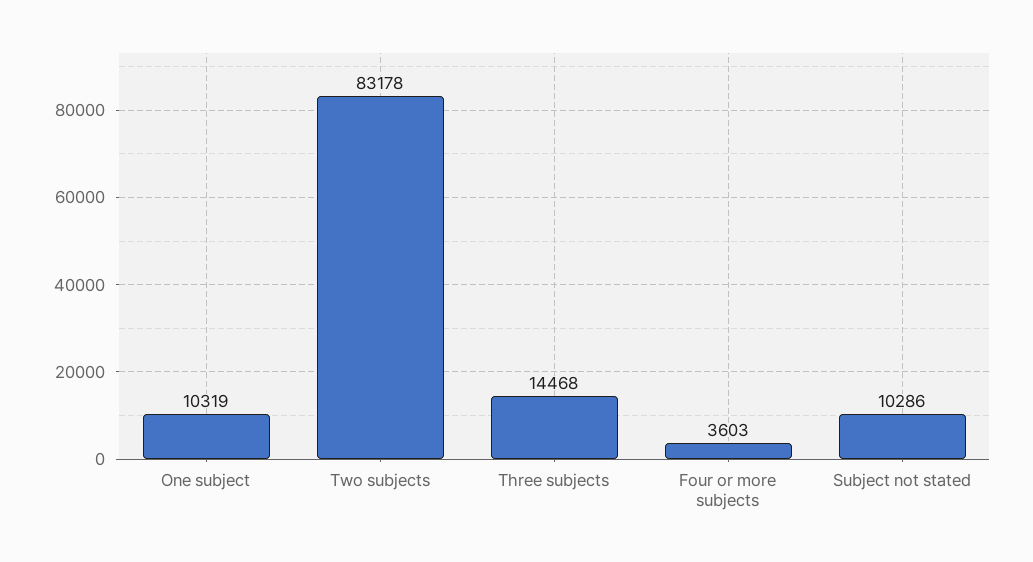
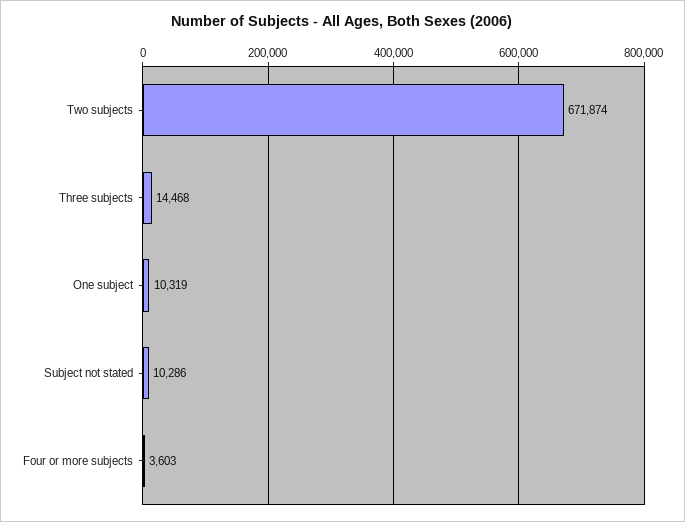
  {
    "One subject": 10319,
-   "Two subjects": 83178,
+   "Two subjects": 671874,
    "Three subjects": 14468,
    "Four or more subjects": 3603,
    "Subject not stated": 10286
  }

